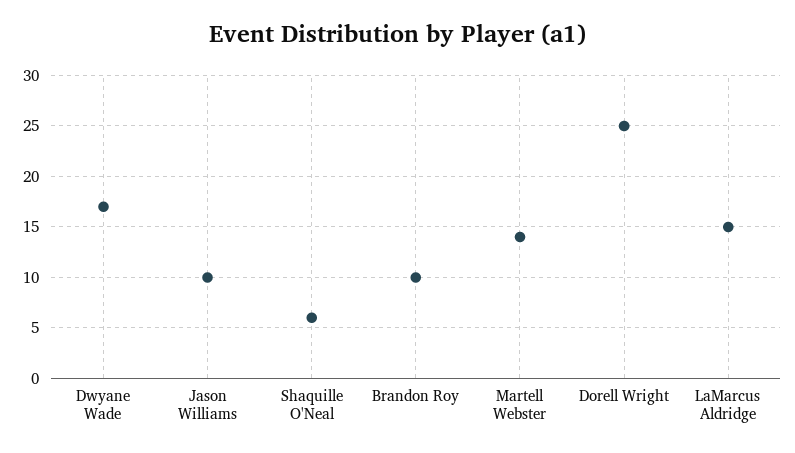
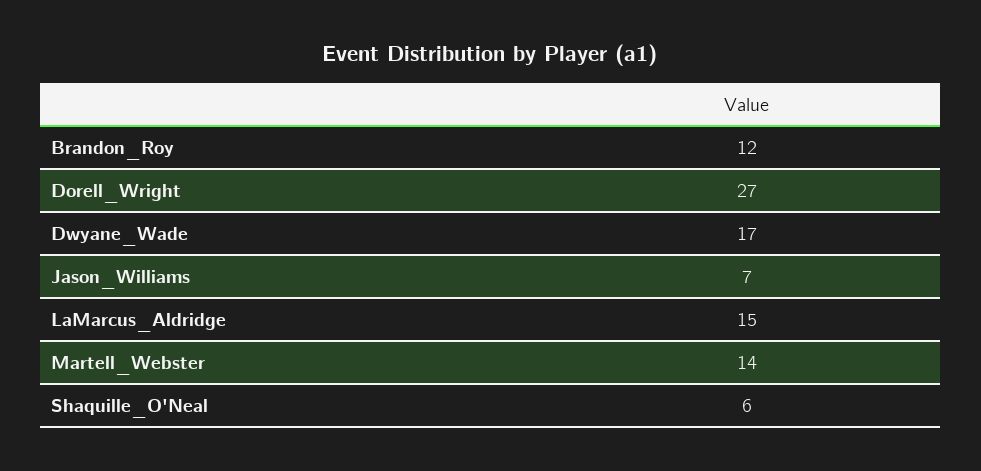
  {
    "Dwyane Wade": 17,
-   "Jason Williams": 10,
+   "Jason Williams": 7,
    "Shaquille O'Neal": 6,
-   "Brandon Roy": 10,
+   "Brandon Roy": 12,
    "Martell Webster": 14,
-   "Dorell Wright": 25,
+   "Dorell Wright": 27,
    "LaMarcus Aldridge": 15
  }

